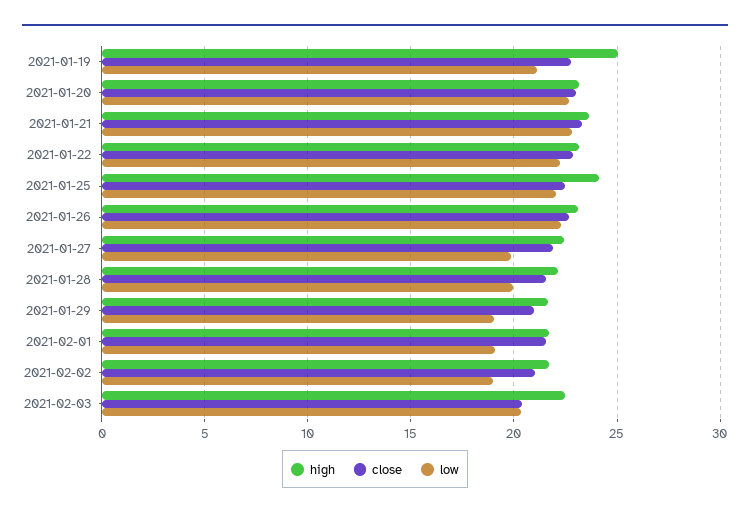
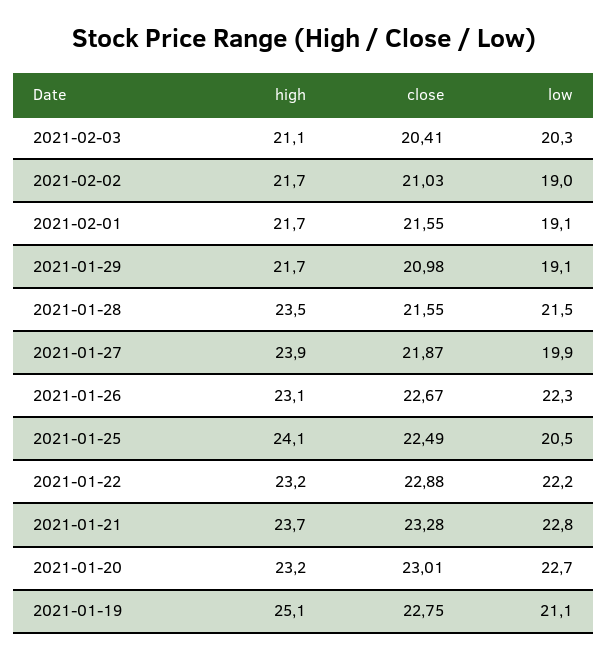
  {
    "high": {
      "2021-01-19": 25.1,
      "2021-01-20": 23.2,
      "2021-01-21": 23.7,
      "2021-01-22": 23.2,
      "2021-01-25": 24.1,
      "2021-01-26": 23.1,
-     "2021-01-27": 22.5,
+     "2021-01-27": 23.9,
-     "2021-01-28": 22,
+     "2021-01-28": 23.5,
      "2021-01-29": 21.7,
      "2021-02-01": 21.7,
      "2021-02-02": 21.7,
-     "2021-02-03": 22.5
+     "2021-02-03": 21.1
    },
    "close": {
      "2021-01-19": 22.75,
      "2021-01-20": 23.01,
      "2021-01-21": 23.28,
      "2021-01-22": 22.88,
      "2021-01-25": 22.49,
      "2021-01-26": 22.67,
      "2021-01-27": 21.87,
      "2021-01-28": 21.55,
      "2021-01-29": 20.98,
      "2021-02-01": 21.55,
      "2021-02-02": 21.03,
      "2021-02-03": 20.41
    },
    "low": {
      "2021-01-19": 21.1,
      "2021-01-20": 22.7,
      "2021-01-21": 22.8,
      "2021-01-22": 22.2,
-     "2021-01-25": 22,
+     "2021-01-25": 20.5,
      "2021-01-26": 22.3,
      "2021-01-27": 19.9,
-     "2021-01-28": 20,
+     "2021-01-28": 21.5,
      "2021-01-29": 19.1,
      "2021-02-01": 19.1,
      "2021-02-02": 19,
      "2021-02-03": 20.3
    }
  }

